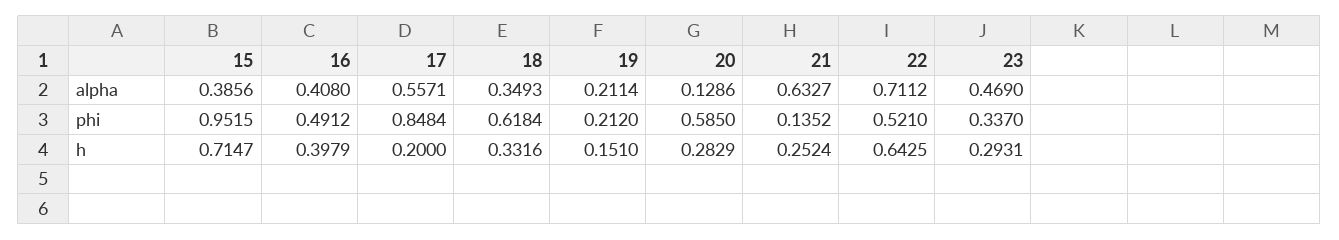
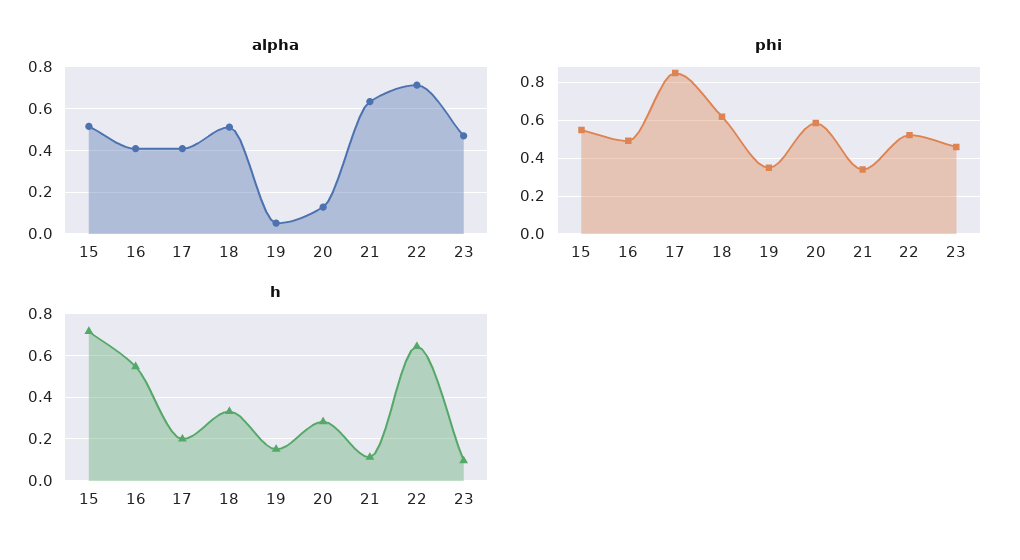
  {
    "alpha": {
-     "15": 0.3856,
+     "15": 0.5,
      "16": 0.408,
-     "17": 0.5571,
+     "17": 0.4,
-     "18": 0.3493,
+     "18": 0.5,
-     "19": 0.2114,
+     "19": 0.05,
      "20": 0.1286,
      "21": 0.6327,
      "22": 0.7112,
      "23": 0.469
    },
    "phi": {
-     "15": 0.9515,
+     "15": 0.55,
      "16": 0.4912,
      "17": 0.8484,
      "18": 0.6184,
-     "19": 0.212,
+     "19": 0.35,
      "20": 0.585,
-     "21": 0.1352,
+     "21": 0.35,
      "22": 0.521,
-     "23": 0.337
+     "23": 0.45
    },
    "h": {
      "15": 0.7147,
-     "16": 0.3979,
+     "16": 0.55,
      "17": 0.2,
      "18": 0.3316,
      "19": 0.151,
      "20": 0.2829,
-     "21": 0.2524,
+     "21": 0.1,
      "22": 0.6425,
-     "23": 0.2931
+     "23": 0.1
    }
  }

